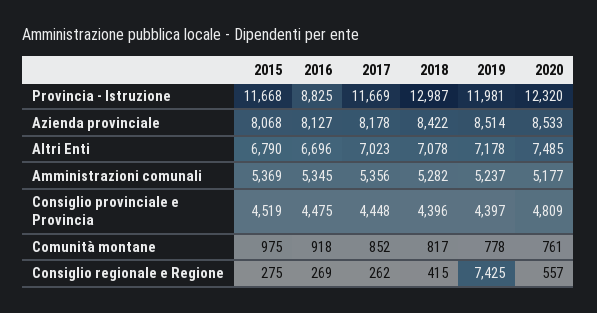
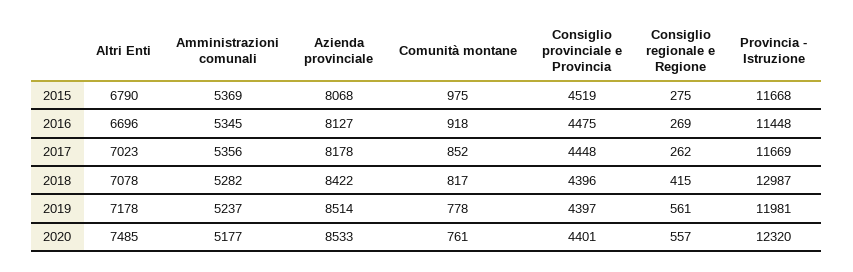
  {
    "2015": {
      "Provincia - Istruzione": 11668,
      "Azienda provinciale": 8068,
      "Altri Enti": 6790,
      "Amministrazioni comunali": 5369,
      "Consiglio provinciale e Provincia": 4519,
      "Comunità montane": 975,
      "Consiglio regionale e Regione": 275
    },
    "2016": {
-     "Provincia - Istruzione": 8825,
+     "Provincia - Istruzione": 11448,
      "Azienda provinciale": 8127,
      "Altri Enti": 6696,
      "Amministrazioni comunali": 5345,
      "Consiglio provinciale e Provincia": 4475,
      "Comunità montane": 918,
      "Consiglio regionale e Regione": 269
    },
    "2017": {
      "Provincia - Istruzione": 11669,
      "Azienda provinciale": 8178,
      "Altri Enti": 7023,
      "Amministrazioni comunali": 5356,
      "Consiglio provinciale e Provincia": 4448,
      "Comunità montane": 852,
      "Consiglio regionale e Regione": 262
    },
    "2018": {
      "Provincia - Istruzione": 12987,
      "Azienda provinciale": 8422,
      "Altri Enti": 7078,
      "Amministrazioni comunali": 5282,
      "Consiglio provinciale e Provincia": 4396,
      "Comunità montane": 817,
      "Consiglio regionale e Regione": 415
    },
    "2019": {
      "Provincia - Istruzione": 11981,
      "Azienda provinciale": 8514,
      "Altri Enti": 7178,
      "Amministrazioni comunali": 5237,
      "Consiglio provinciale e Provincia": 4397,
      "Comunità montane": 778,
-     "Consiglio regionale e Regione": 7425
+     "Consiglio regionale e Regione": 561
    },
    "2020": {
      "Provincia - Istruzione": 12320,
      "Azienda provinciale": 8533,
      "Altri Enti": 7485,
      "Amministrazioni comunali": 5177,
-     "Consiglio provinciale e Provincia": 4809,
+     "Consiglio provinciale e Provincia": 4401,
      "Comunità montane": 761,
      "Consiglio regionale e Regione": 557
    }
  }

